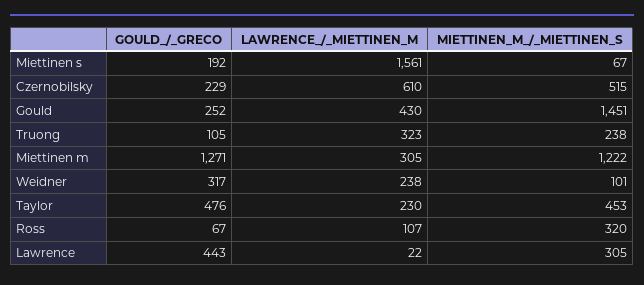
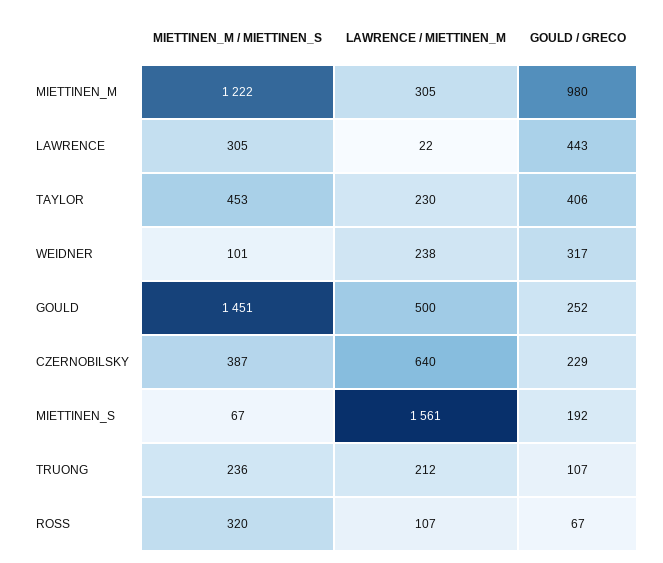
  {
    "GOULD_/_GRECO": {
      "Miettinen s": 192,
      "Czernobilsky": 229,
      "Gould": 252,
-     "Truong": 105,
+     "Truong": 107,
-     "Miettinen m": 1271,
+     "Miettinen m": 980,
      "Weidner": 317,
-     "Taylor": 476,
+     "Taylor": 406,
      "Ross": 67,
      "Lawrence": 443
    },
    "LAWRENCE_/_MIETTINEN_M": {
      "Miettinen s": 1561,
-     "Czernobilsky": 610,
+     "Czernobilsky": 640,
-     "Gould": 430,
+     "Gould": 500,
-     "Truong": 323,
+     "Truong": 212,
      "Miettinen m": 305,
      "Weidner": 238,
      "Taylor": 230,
      "Ross": 107,
      "Lawrence": 22
    },
    "MIETTINEN_M_/_MIETTINEN_S": {
      "Miettinen s": 67,
-     "Czernobilsky": 515,
+     "Czernobilsky": 387,
      "Gould": 1451,
-     "Truong": 238,
+     "Truong": 236,
      "Miettinen m": 1222,
      "Weidner": 101,
      "Taylor": 453,
      "Ross": 320,
      "Lawrence": 305
    }
  }

